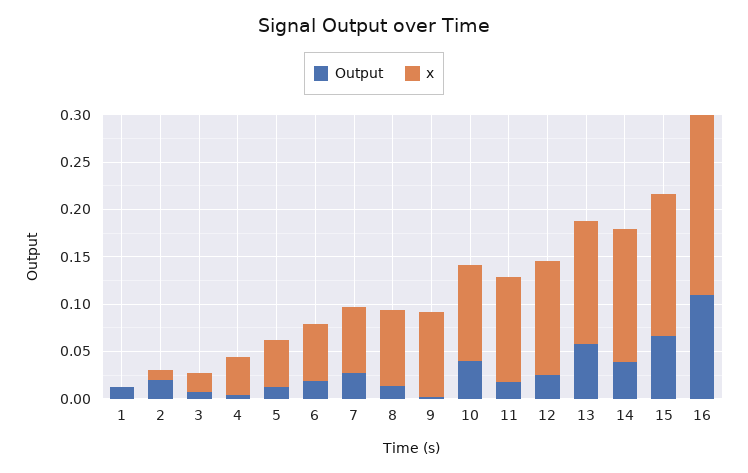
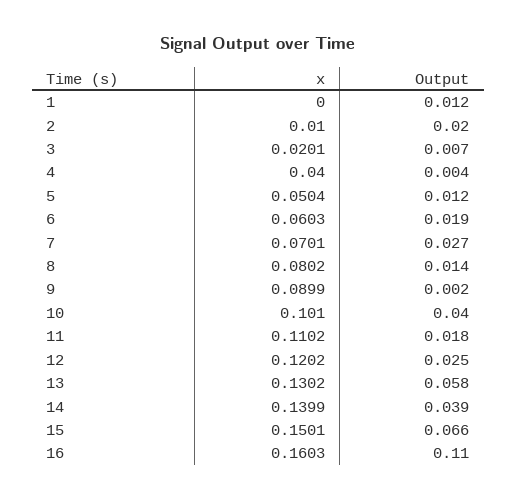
  {
    "Output": {
      "1": 0.012,
      "2": 0.02,
      "3": 0.007,
      "4": 0.004,
      "5": 0.012,
      "6": 0.019,
      "7": 0.027,
      "8": 0.014,
      "9": 0.002,
      "10": 0.04,
      "11": 0.018,
      "12": 0.025,
      "13": 0.058,
      "14": 0.039,
      "15": 0.066,
      "16": 0.11
    },
    "x": {
      "1": 0,
      "2": 0.01,
      "3": 0.0201,
      "4": 0.04,
      "5": 0.0504,
      "6": 0.0603,
      "7": 0.0701,
      "8": 0.0802,
      "9": 0.0899,
      "10": 0.101,
      "11": 0.1102,
      "12": 0.1202,
      "13": 0.1302,
      "14": 0.1399,
      "15": 0.1501,
-     "16": 0.19
+     "16": 0.1603
    }
  }

